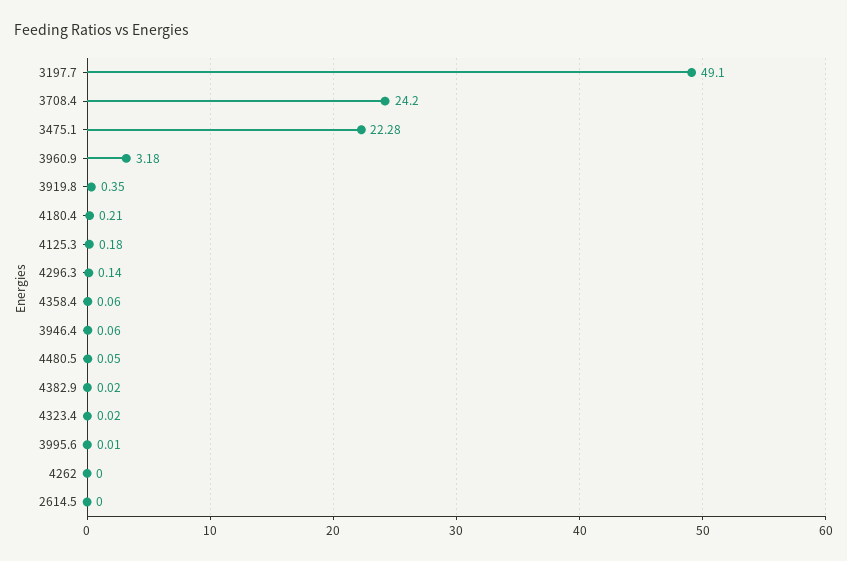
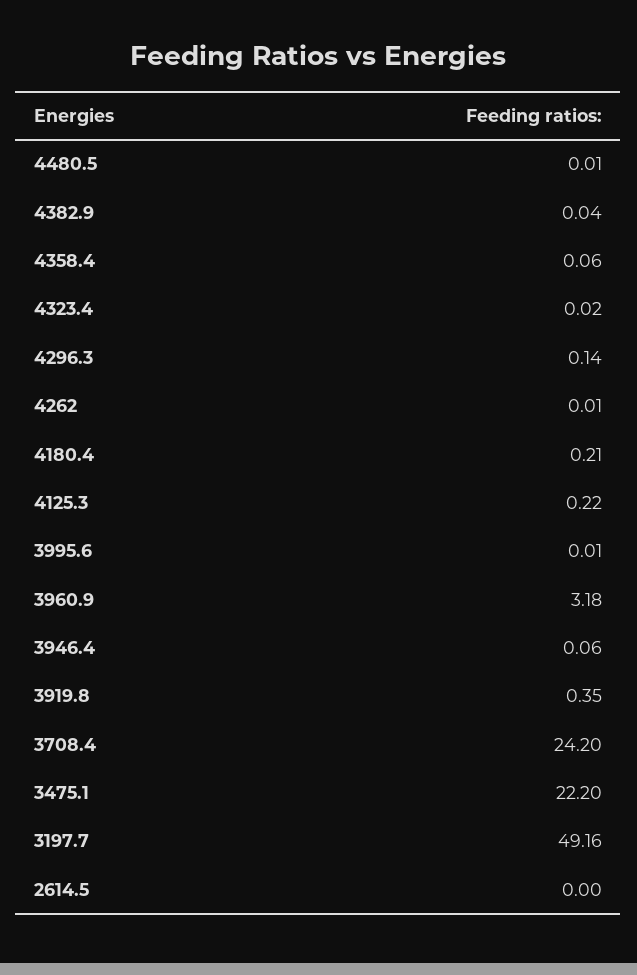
  {
-   "3197.7": 49.1,
+   "3197.7": 49.16,
    "3708.4": 24.2,
-   "3475.1": 22.28,
+   "3475.1": 22.2,
    "3960.9": 3.18,
    "3919.8": 0.35,
    "4180.4": 0.21,
-   "4125.3": 0.18,
+   "4125.3": 0.22,
    "4296.3": 0.14,
    "4358.4": 0.06,
    "3946.4": 0.06,
-   "4480.5": 0.05,
+   "4480.5": 0.01,
-   "4382.9": 0.02,
+   "4382.9": 0.04,
    "4323.4": 0.02,
    "3995.6": 0.01,
-   "4262": 0,
+   "4262": 0.01,
    "2614.5": 0
  }

